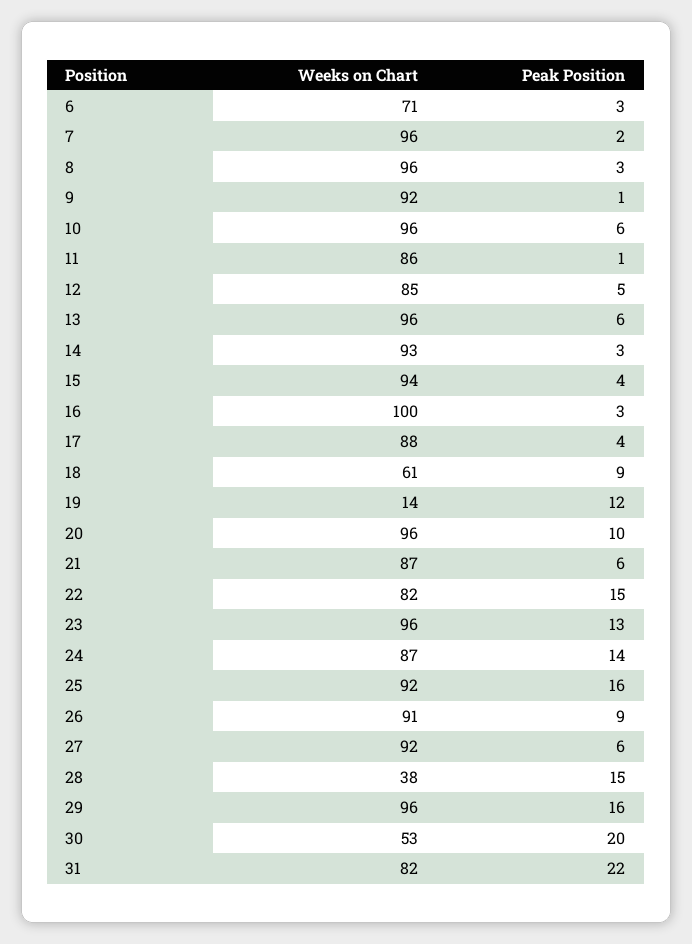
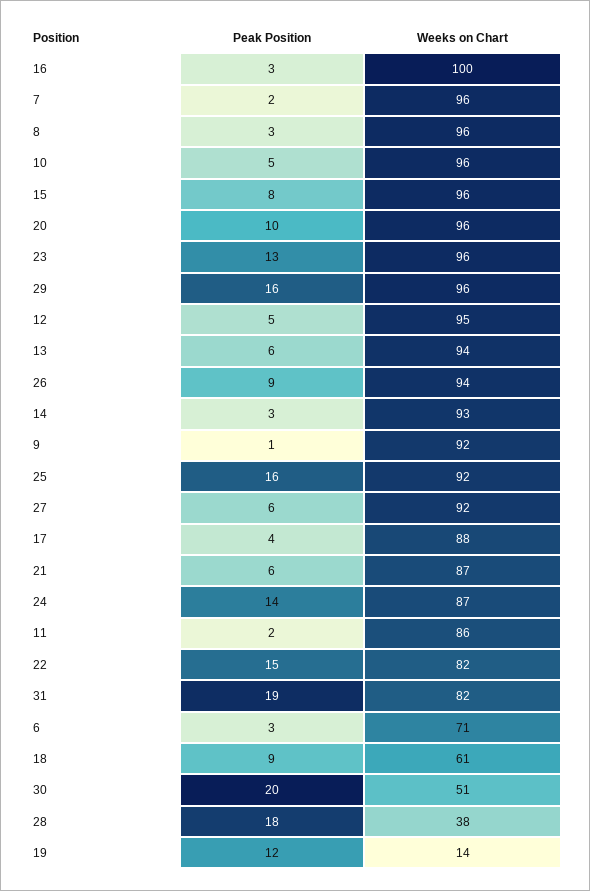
  {
    "Weeks on Chart": {
      "6": 71,
      "7": 96,
      "8": 96,
      "9": 92,
      "10": 96,
      "11": 86,
-     "12": 85,
+     "12": 95,
-     "13": 96,
+     "13": 94,
      "14": 93,
-     "15": 94,
+     "15": 96,
      "16": 100,
      "17": 88,
      "18": 61,
      "19": 14,
      "20": 96,
      "21": 87,
      "22": 82,
      "23": 96,
      "24": 87,
      "25": 92,
-     "26": 91,
+     "26": 94,
      "27": 92,
      "28": 38,
      "29": 96,
-     "30": 53,
+     "30": 51,
      "31": 82
    },
    "Peak Position": {
      "6": 3,
      "7": 2,
      "8": 3,
      "9": 1,
-     "10": 6,
+     "10": 5,
-     "11": 1,
+     "11": 2,
      "12": 5,
      "13": 6,
      "14": 3,
-     "15": 4,
+     "15": 8,
      "16": 3,
      "17": 4,
      "18": 9,
      "19": 12,
      "20": 10,
      "21": 6,
      "22": 15,
      "23": 13,
      "24": 14,
      "25": 16,
      "26": 9,
      "27": 6,
-     "28": 15,
+     "28": 18,
      "29": 16,
      "30": 20,
-     "31": 22
+     "31": 19
    }
  }

